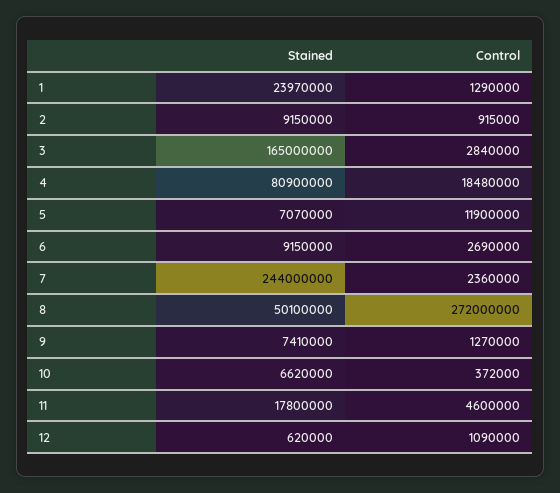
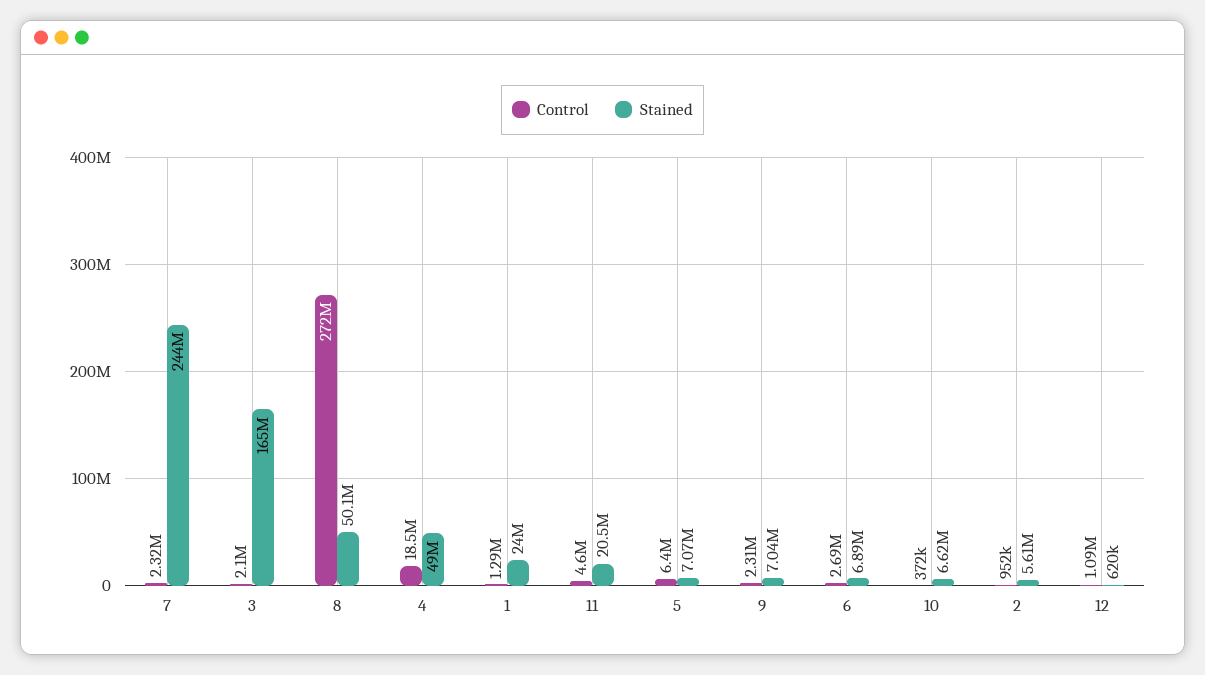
  {
    "Stained": {
      "1": 23970000,
-     "2": 9150000,
+     "2": 5610000,
      "3": 165000000,
-     "4": 80900000,
+     "4": 49000000,
      "5": 7070000,
-     "6": 9150000,
+     "6": 6890000,
      "7": 244000000,
      "8": 50100000,
-     "9": 7410000,
+     "9": 7040000,
      "10": 6620000,
-     "11": 17800000,
+     "11": 20500000,
      "12": 620000
    },
    "Control": {
      "1": 1290000,
-     "2": 915000,
+     "2": 952000,
-     "3": 2840000,
+     "3": 2100000,
      "4": 18480000,
-     "5": 11900000,
+     "5": 6400000,
      "6": 2690000,
-     "7": 2360000,
+     "7": 2320000,
      "8": 272000000,
-     "9": 1270000,
+     "9": 2310000,
      "10": 372000,
      "11": 4600000,
      "12": 1090000
    }
  }

